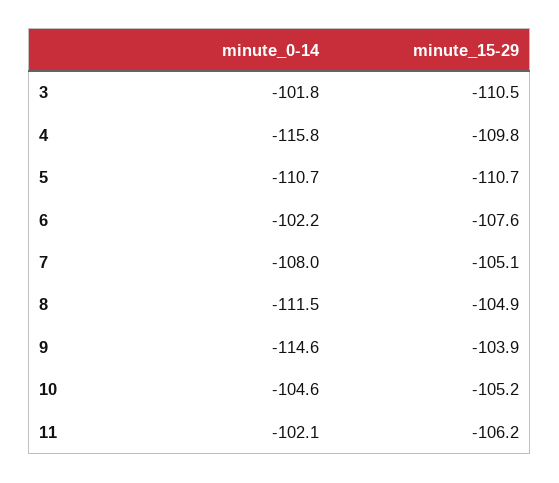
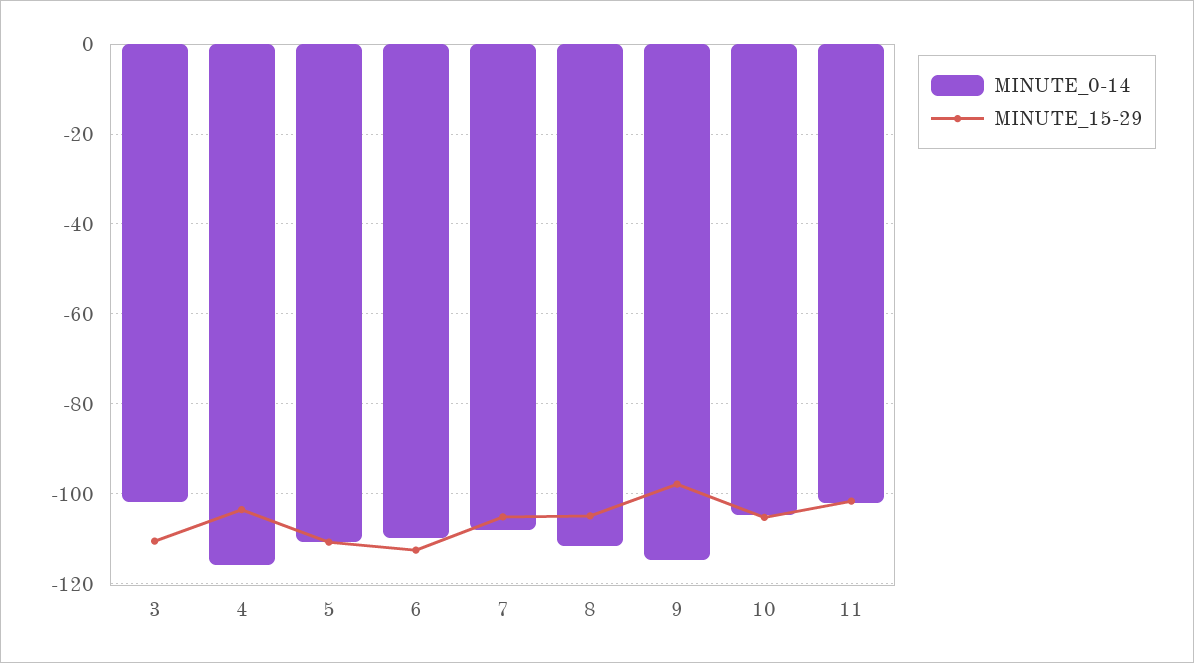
  {
    "minute_0-14": {
      "3": -101.8,
      "4": -115.8,
      "5": -110.7,
-     "6": -102.2,
+     "6": -110,
      "7": -108,
      "8": -111.5,
      "9": -114.6,
      "10": -104.6,
      "11": -102.1
    },
    "minute_15-29": {
      "3": -110.5,
-     "4": -109.8,
+     "4": -104,
      "5": -110.7,
-     "6": -107.6,
+     "6": -112,
      "7": -105.1,
      "8": -104.9,
-     "9": -103.9,
+     "9": -98,
      "10": -105.2,
-     "11": -106.2
+     "11": -102
    }
  }

